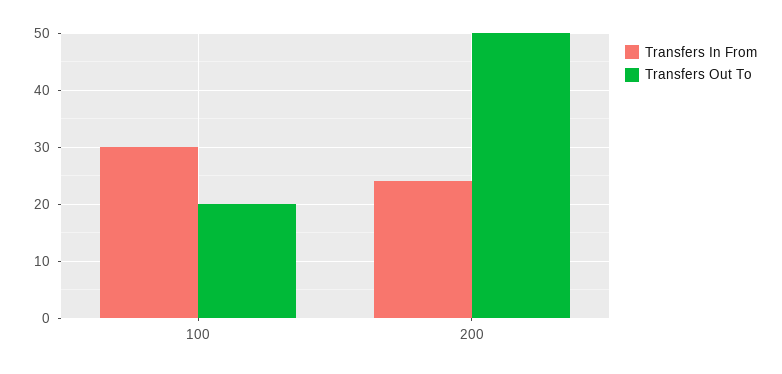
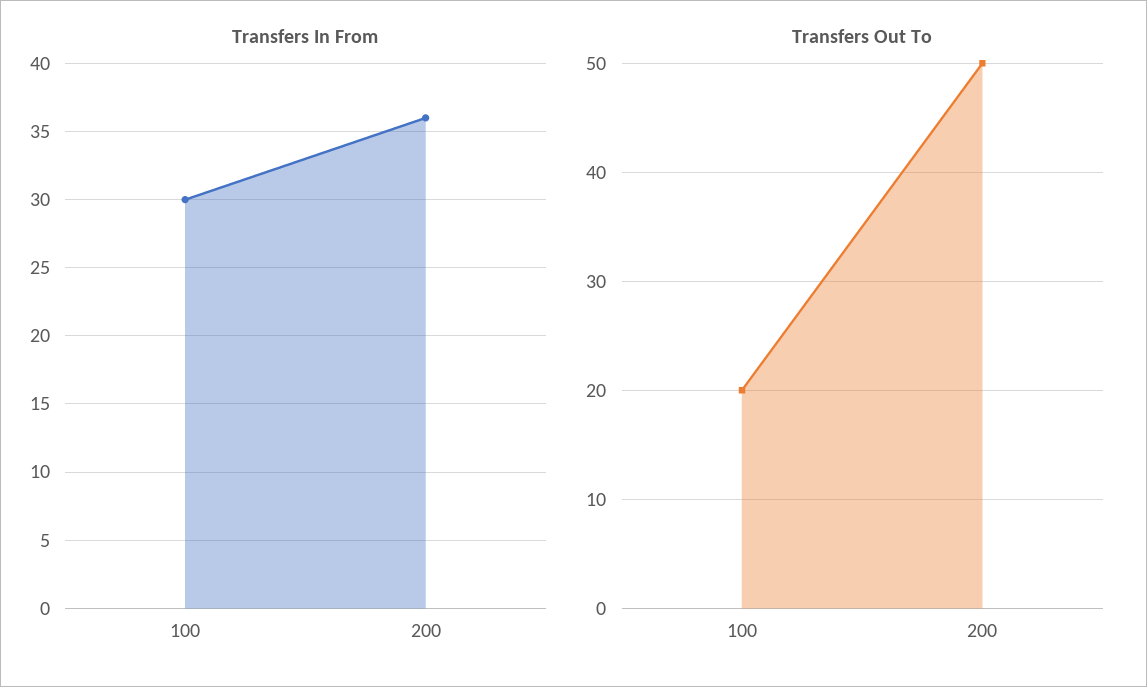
  {
    "Transfers In From": {
      "100": 30,
-     "200": 25
+     "200": 36
    },
    "Transfers Out To": {
      "100": 20,
      "200": 50
    }
  }

